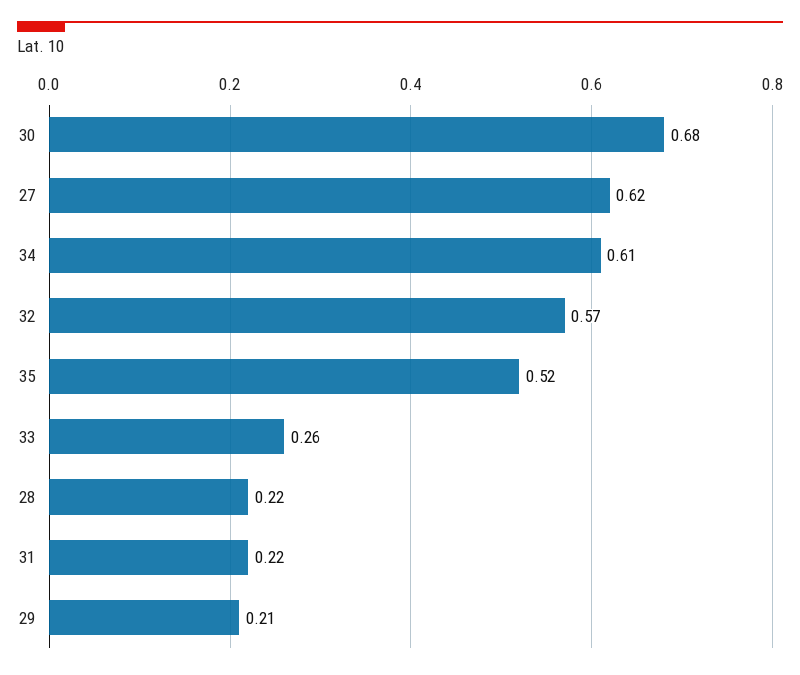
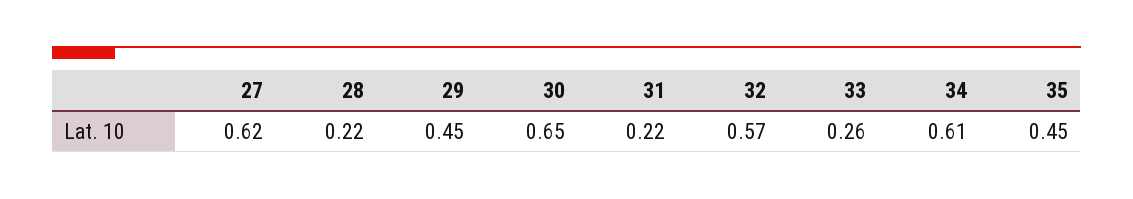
  {
-   "30": 0.68,
+   "30": 0.65,
    "27": 0.62,
    "34": 0.61,
    "32": 0.57,
-   "35": 0.52,
+   "35": 0.45,
    "33": 0.26,
    "28": 0.22,
    "31": 0.22,
-   "29": 0.21
+   "29": 0.45
  }

